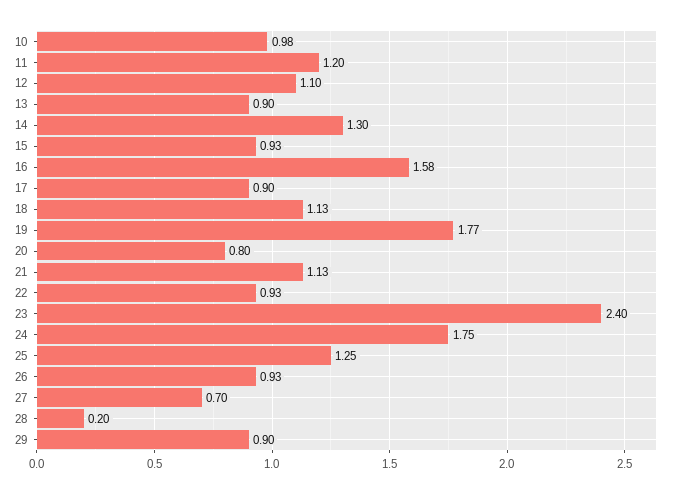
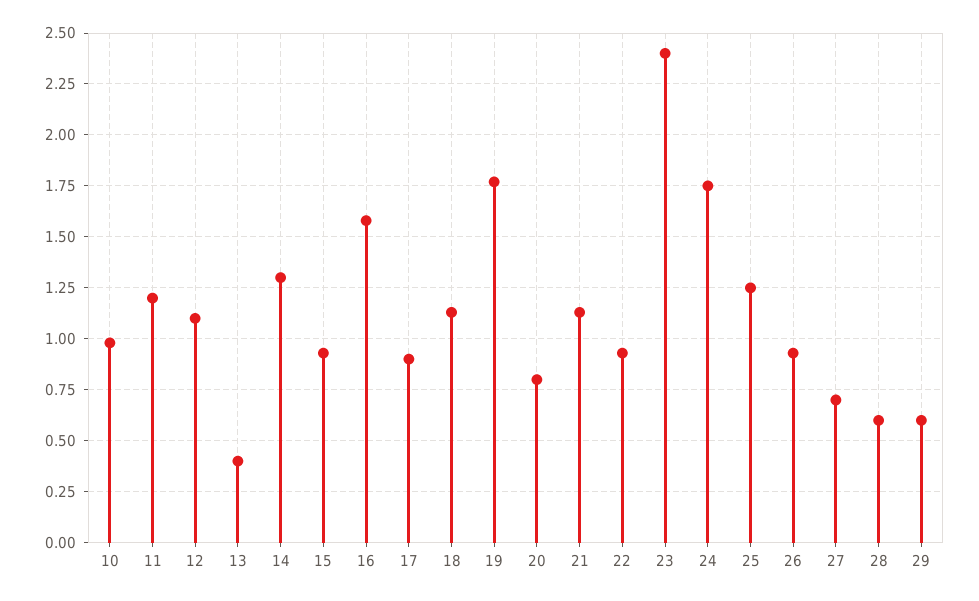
  {
    "10": 0.98,
    "11": 1.2,
    "12": 1.1,
-   "13": 0.9,
+   "13": 0.4,
    "14": 1.3,
    "15": 0.93,
    "16": 1.58,
    "17": 0.9,
    "18": 1.13,
    "19": 1.77,
    "20": 0.8,
    "21": 1.13,
    "22": 0.93,
    "23": 2.4,
    "24": 1.75,
    "25": 1.25,
    "26": 0.93,
    "27": 0.7,
-   "28": 0.2,
+   "28": 0.6,
-   "29": 0.9
+   "29": 0.6
  }

